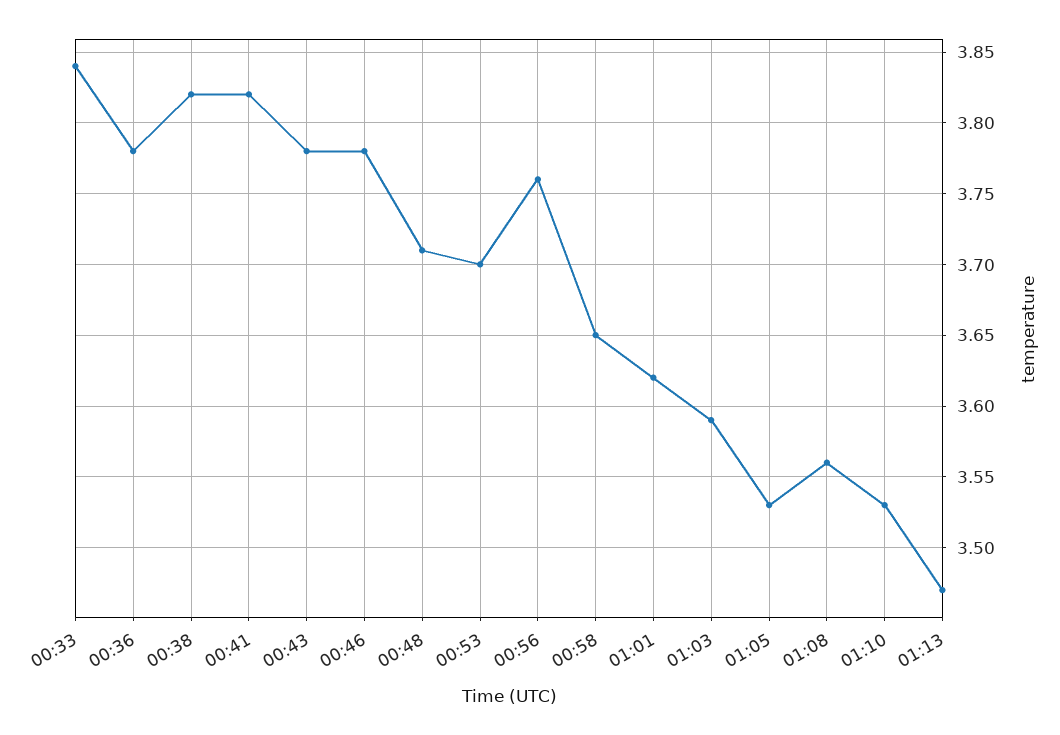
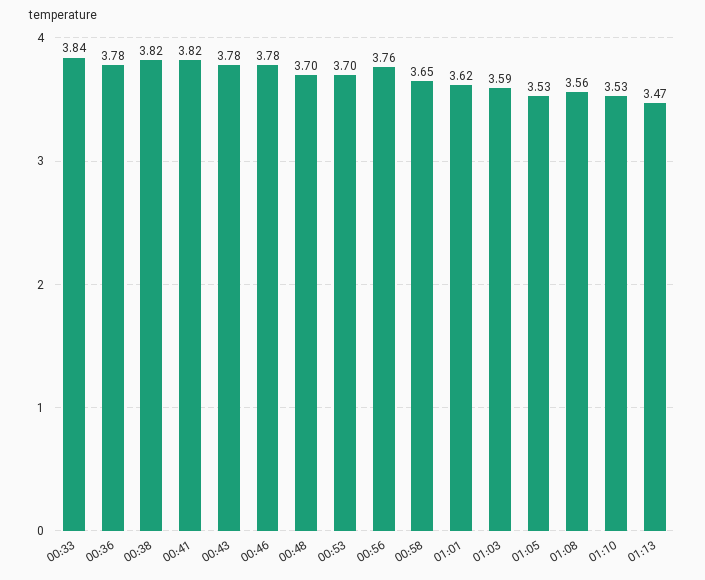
  {
    "00:33": 3.84,
    "00:36": 3.78,
    "00:38": 3.82,
    "00:41": 3.82,
    "00:43": 3.78,
    "00:46": 3.78,
-   "00:48": 3.71,
+   "00:48": 3.7,
    "00:53": 3.7,
    "00:56": 3.76,
    "00:58": 3.65,
    "01:01": 3.62,
    "01:03": 3.59,
    "01:05": 3.53,
    "01:08": 3.56,
    "01:10": 3.53,
    "01:13": 3.47
  }

